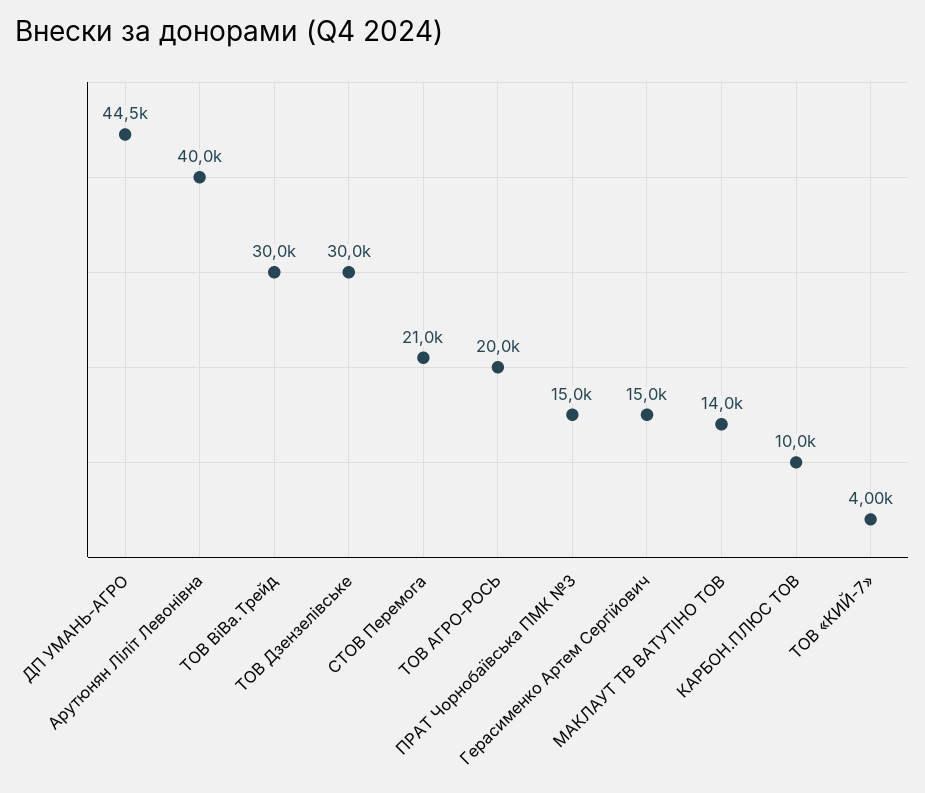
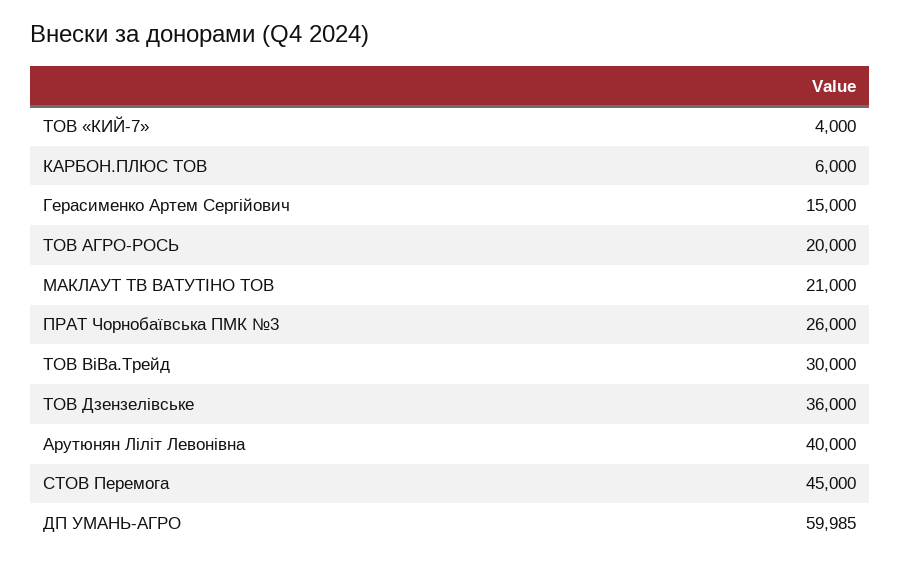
  {
-   "ДП УМАНЬ-АГРО": 44500,
+   "ДП УМАНЬ-АГРО": 59985,
    "Арутюнян Ліліт Левонівна": 40000,
    "ТОВ ВіВа.Трейд": 30000,
-   "ТОВ Дзензелівське": 30000,
+   "ТОВ Дзензелівське": 36000,
-   "СТОВ Перемога": 21000,
+   "СТОВ Перемога": 45000,
    "ТОВ АГРО-РОСЬ": 20000,
-   "ПРАТ Чорнобаївська ПМК №3": 15000,
+   "ПРАТ Чорнобаївська ПМК №3": 26000,
    "Герасименко Артем Сергійович": 15000,
-   "МАКЛАУТ ТВ ВАТУТIНО ТОВ": 14000,
+   "МАКЛАУТ ТВ ВАТУТIНО ТОВ": 21000,
-   "КАРБОН.ПЛЮС ТОВ": 10000,
+   "КАРБОН.ПЛЮС ТОВ": 6000,
    "ТОВ «КИЙ-7»": 4000
  }

